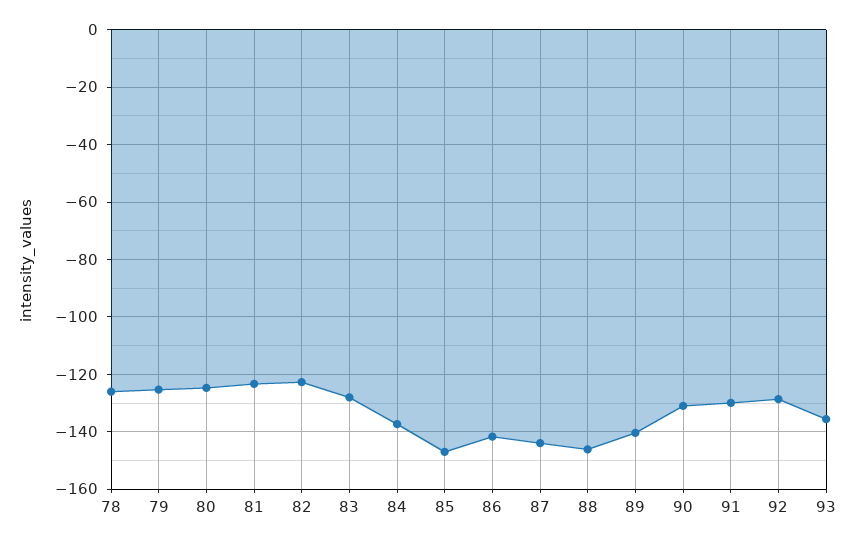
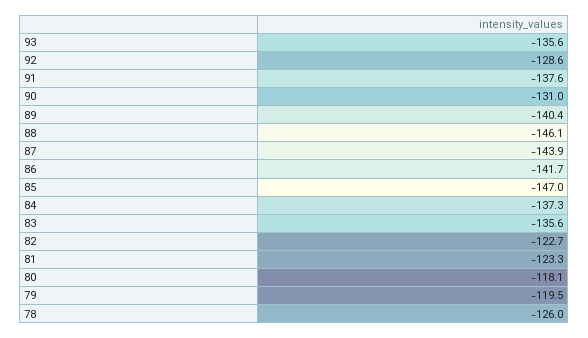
  {
    "78": -126,
-   "79": -125,
+   "79": -119.5,
-   "80": -125,
+   "80": -118.1,
    "81": -123.3,
    "82": -122.7,
-   "83": -127.5,
+   "83": -135.6,
    "84": -137.3,
    "85": -147,
    "86": -141.7,
    "87": -143.9,
    "88": -146.1,
    "89": -140.4,
    "90": -131,
-   "91": -130,
+   "91": -137.6,
    "92": -128.6,
    "93": -135.6
  }

